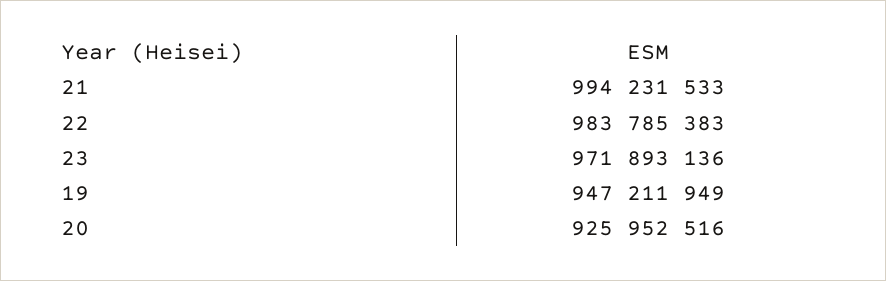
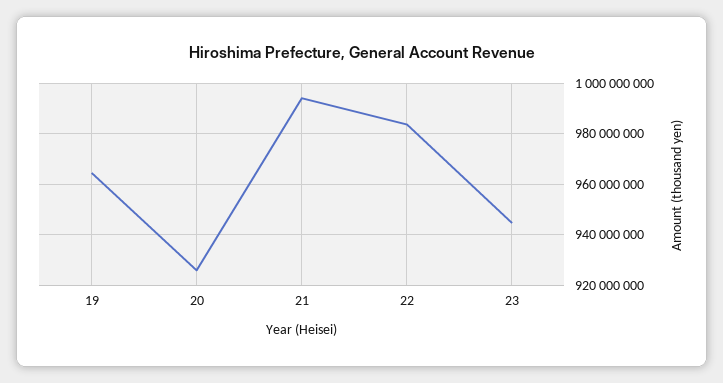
  {
    "21": 994231533,
    "22": 983785383,
-   "23": 971893136,
+   "23": 945000000,
-   "19": 947211949,
+   "19": 965000000,
    "20": 925952516
  }

